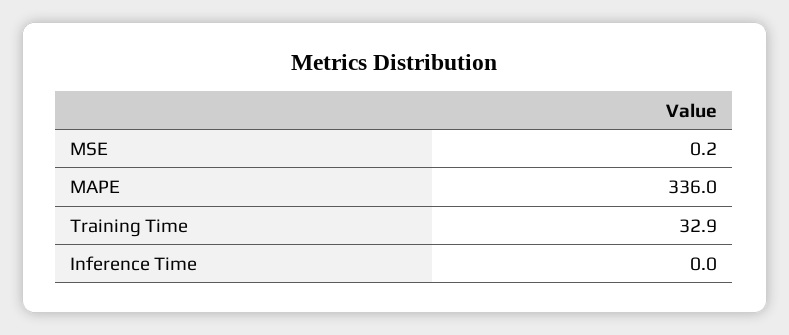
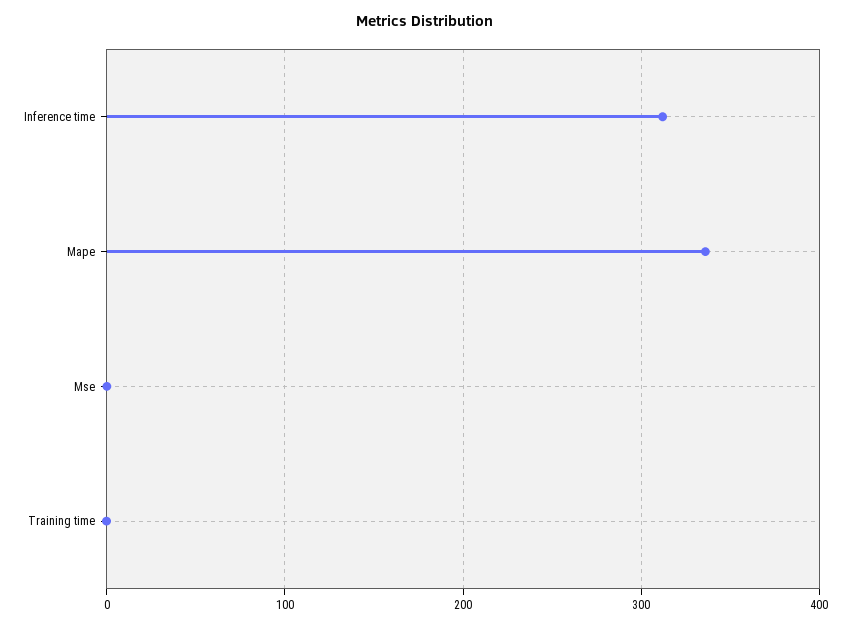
  {
    "MSE": 0.2,
    "MAPE": 336,
-   "Training Time": 32.9,
+   "Training Time": 0,
-   "Inference Time": 0
+   "Inference Time": 310
  }

